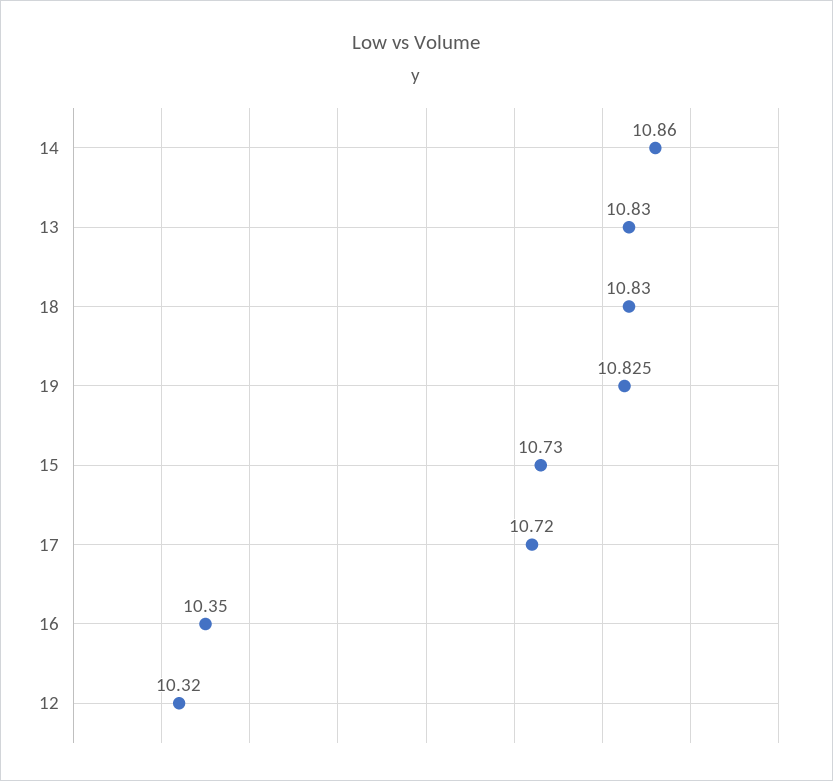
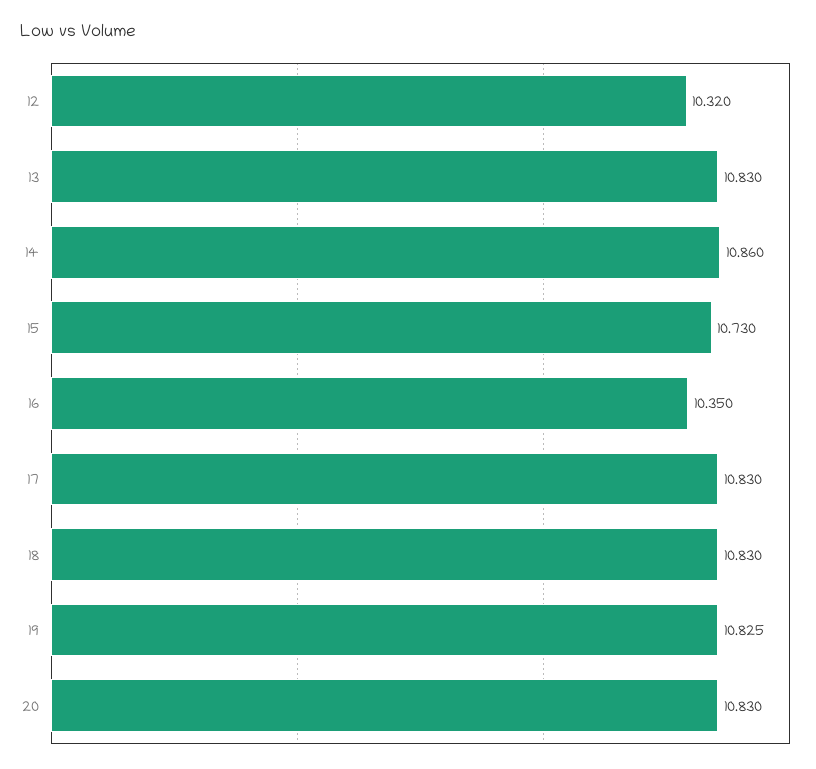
  {
    "14": 10.86,
    "13": 10.83,
    "18": 10.83,
    "19": 10.825,
    "15": 10.73,
-   "17": 10.72,
+   "17": 10.83,
    "16": 10.35,
-   "12": 10.32
+   "12": 10.32,
+   "20": 10.83
  }

